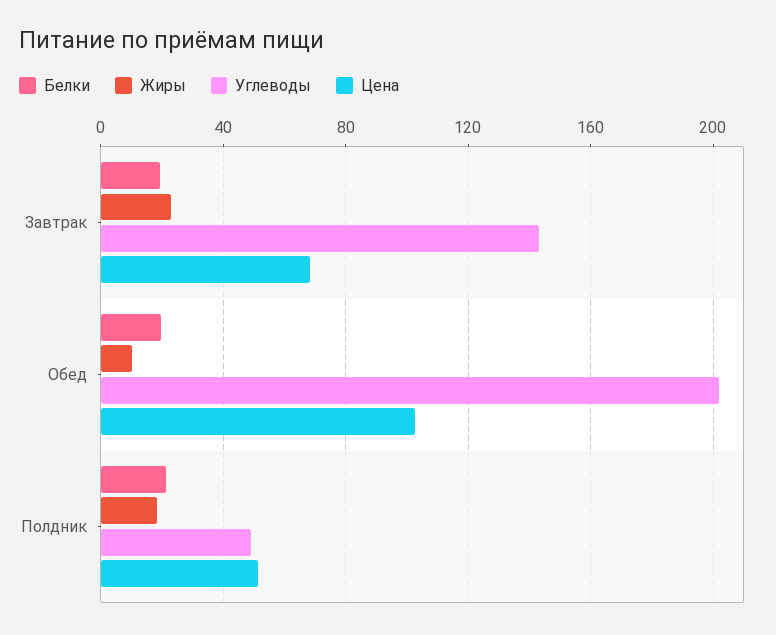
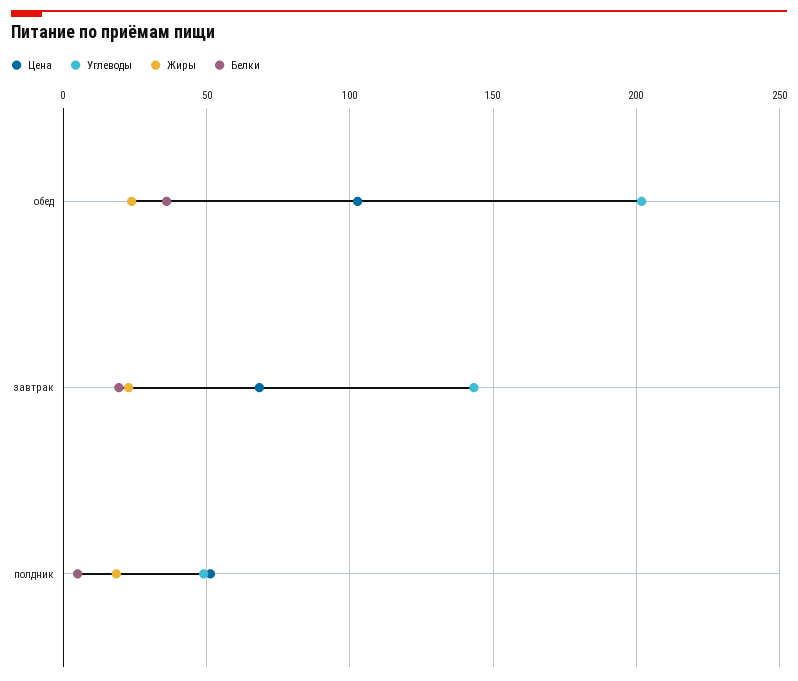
  {
    "Белки": {
      "Завтрак": 20,
-     "Обед": 20,
+     "Обед": 35,
-     "Полдник": 20
+     "Полдник": 5
    },
    "Жиры": {
      "Завтрак": 25,
-     "Обед": 10,
+     "Обед": 25,
      "Полдник": 20
    },
    "Углеводы": {
      "Завтрак": 145,
      "Обед": 200,
      "Полдник": 50
    },
    "Цена": {
      "Завтрак": 70,
      "Обед": 105,
      "Полдник": 50
    }
  }

